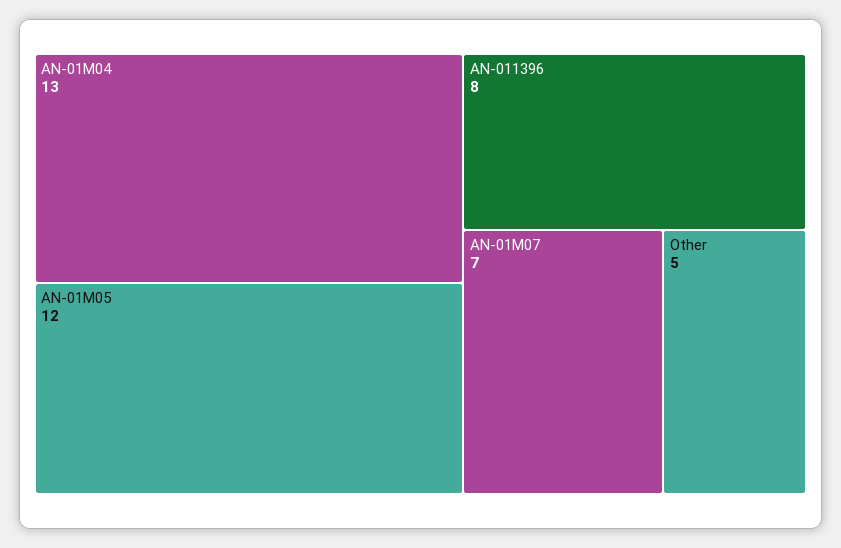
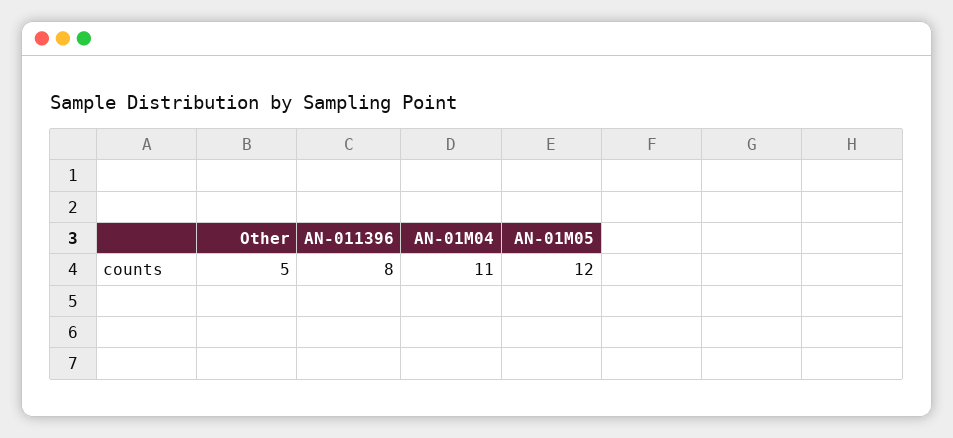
  {
-   "AN-01M04": 13,
+   "AN-01M04": 11,
    "AN-01M05": 12,
    "AN-011396": 8,
-   "AN-01M07": 7,
    "Other": 5
  }

